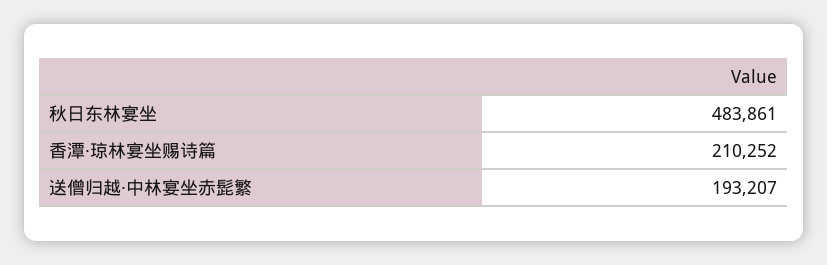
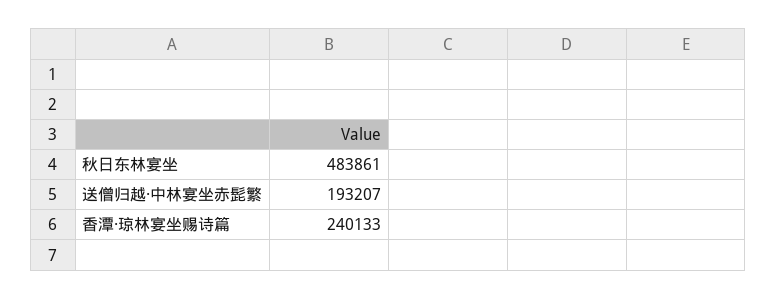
  {
    "秋日东林宴坐": 483861,
-   "香潭·琼林宴坐赐诗篇": 210252,
+   "香潭·琼林宴坐赐诗篇": 240133,
    "送僧归越·中林宴坐赤髭繁": 193207
  }

